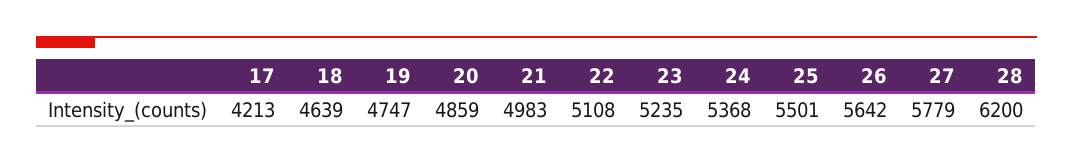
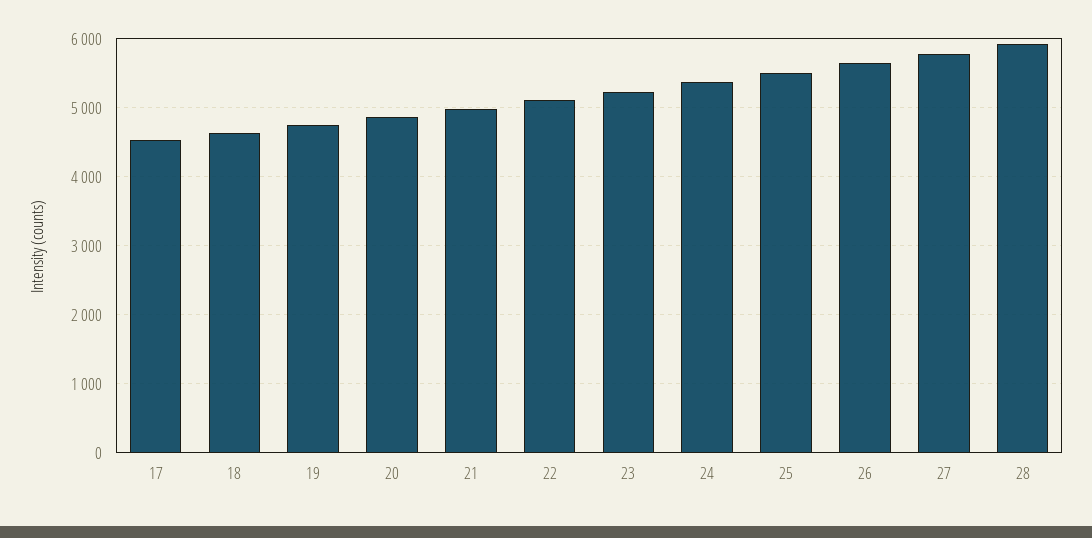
  {
-   "17": 4213,
+   "17": 4500,
    "18": 4639,
    "19": 4747,
    "20": 4859,
    "21": 4983,
    "22": 5108,
    "23": 5235,
    "24": 5368,
    "25": 5501,
    "26": 5642,
    "27": 5779,
-   "28": 6200
+   "28": 5900
  }

